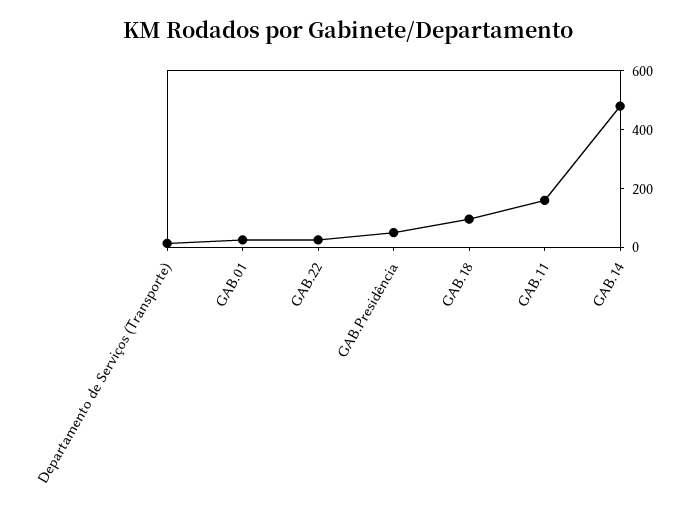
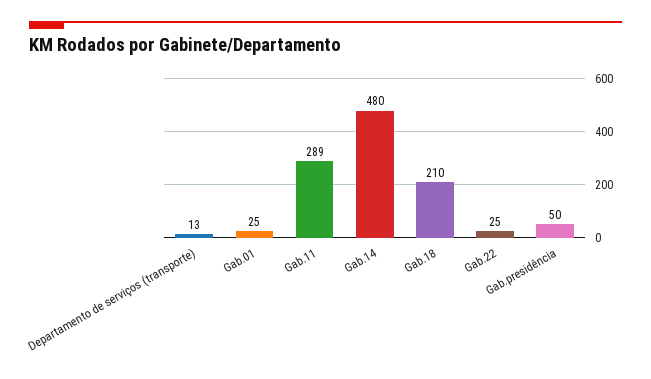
  {
    "Departamento de Serviços (Transporte)": 13,
    "GAB.01": 25,
    "GAB.22": 25,
    "GAB.Presidência": 50,
-   "GAB.18": 100,
+   "GAB.18": 210,
-   "GAB.11": 150,
+   "GAB.11": 289,
    "GAB.14": 480
  }

